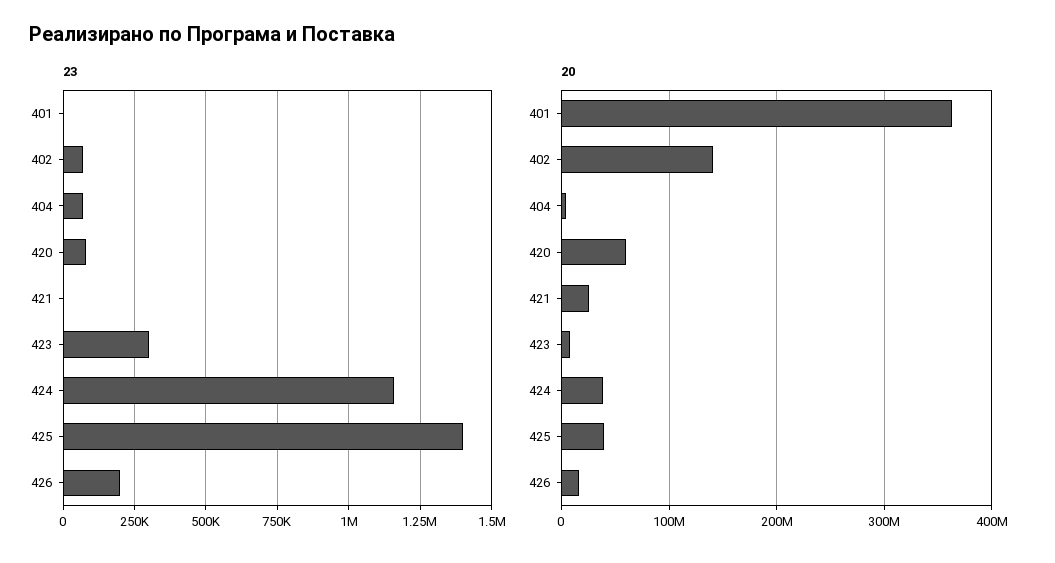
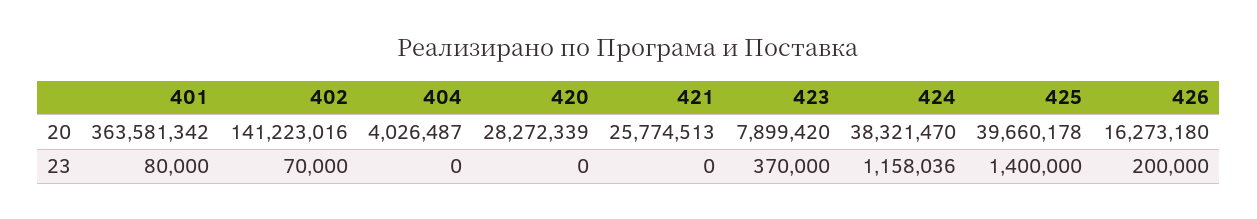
  {
    "23": {
-     "401": 0,
+     "401": 80000,
      "402": 70000,
-     "404": 75000,
+     "404": 0,
-     "420": 75000,
+     "420": 0,
      "421": 0,
-     "423": 300000,
+     "423": 370000,
      "424": 1158036,
      "425": 1400000,
      "426": 200000
    },
    "20": {
      "401": 363581342,
      "402": 141223016,
      "404": 4026487,
-     "420": 60000000,
+     "420": 28272339,
      "421": 25774513,
      "423": 7899420,
      "424": 38321470,
      "425": 39660178,
      "426": 16273180
    }
  }

